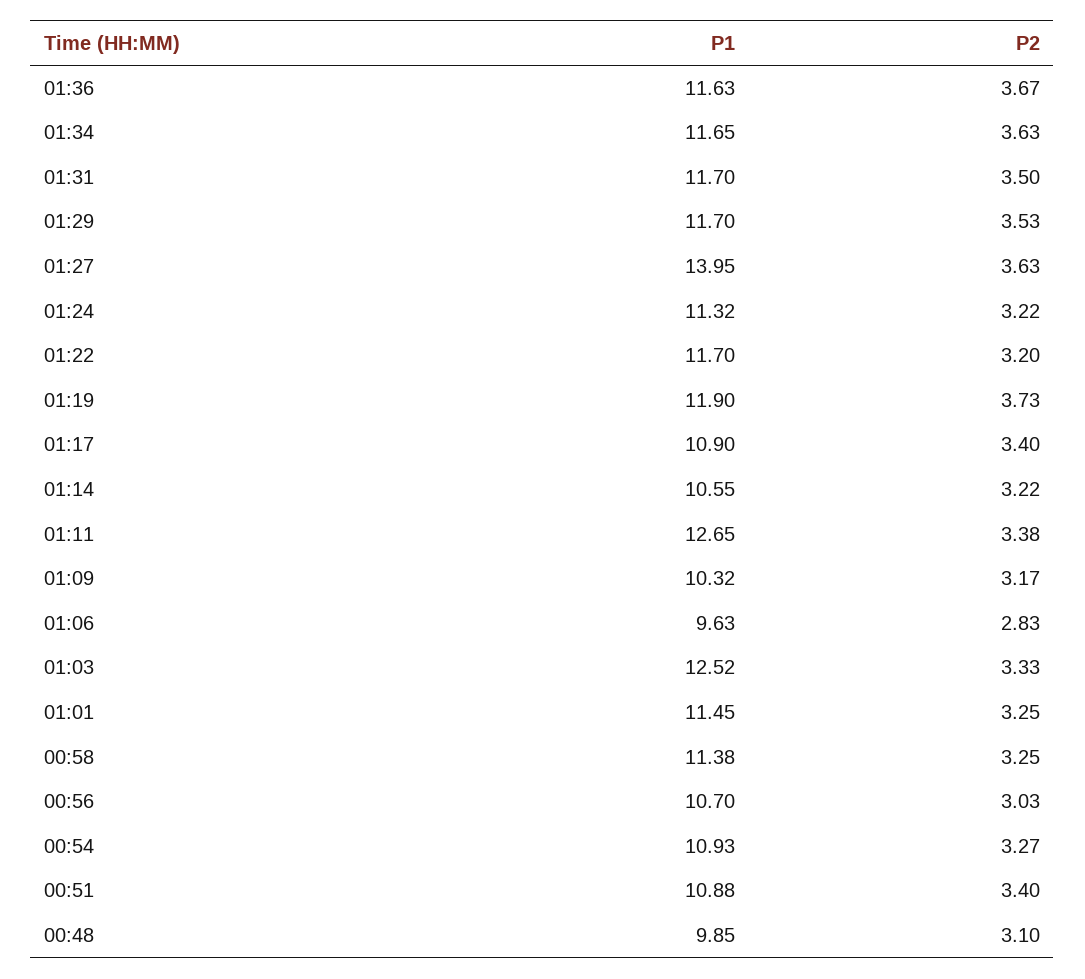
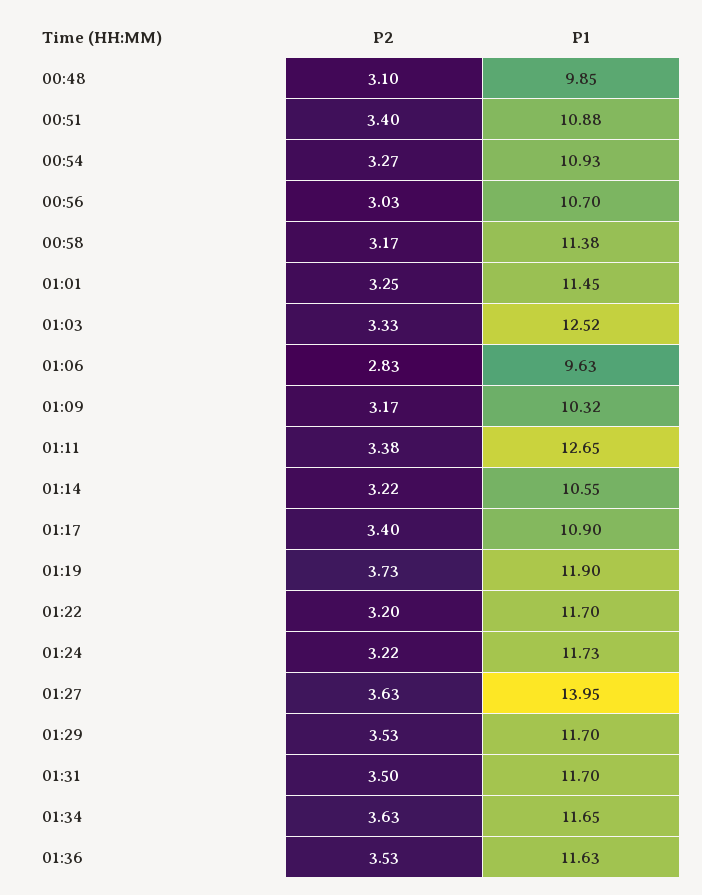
  {
    "P1": {
      "01:36": 11.63,
      "01:34": 11.65,
      "01:31": 11.7,
      "01:29": 11.7,
      "01:27": 13.95,
-     "01:24": 11.32,
+     "01:24": 11.73,
      "01:22": 11.7,
      "01:19": 11.9,
      "01:17": 10.9,
      "01:14": 10.55,
      "01:11": 12.65,
      "01:09": 10.32,
      "01:06": 9.63,
      "01:03": 12.52,
      "01:01": 11.45,
      "00:58": 11.38,
      "00:56": 10.7,
      "00:54": 10.93,
      "00:51": 10.88,
      "00:48": 9.85
    },
    "P2": {
-     "01:36": 3.67,
+     "01:36": 3.53,
      "01:34": 3.63,
      "01:31": 3.5,
      "01:29": 3.53,
      "01:27": 3.63,
      "01:24": 3.22,
      "01:22": 3.2,
      "01:19": 3.73,
      "01:17": 3.4,
      "01:14": 3.22,
      "01:11": 3.38,
      "01:09": 3.17,
      "01:06": 2.83,
      "01:03": 3.33,
      "01:01": 3.25,
-     "00:58": 3.25,
+     "00:58": 3.17,
      "00:56": 3.03,
      "00:54": 3.27,
      "00:51": 3.4,
      "00:48": 3.1
    }
  }

